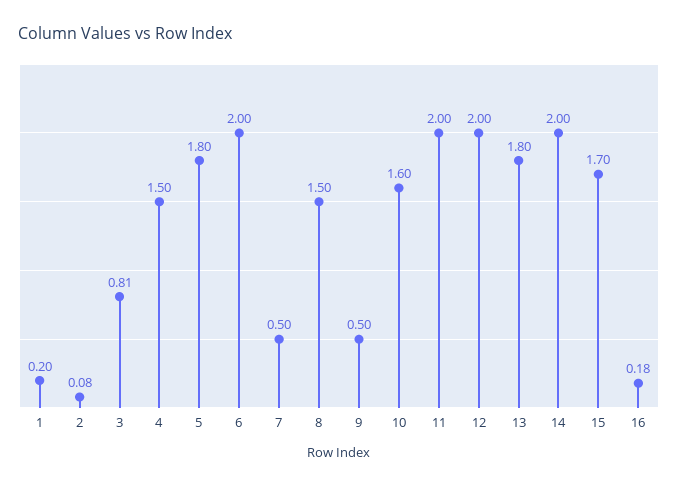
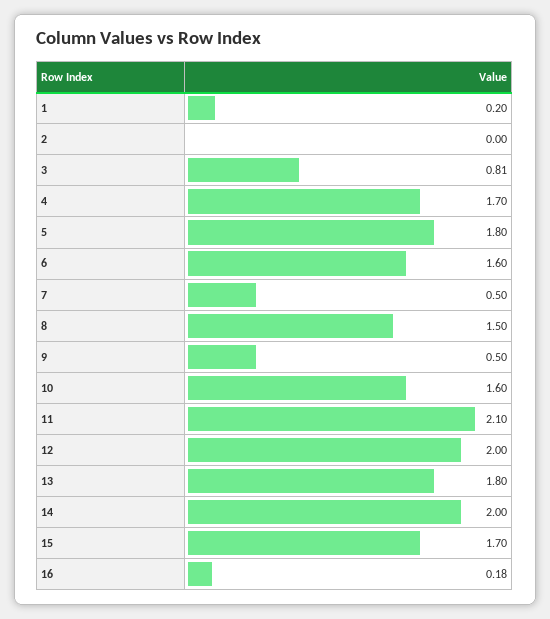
  {
    "1": 0.2,
-   "2": 0.08,
+   "2": 0,
    "3": 0.81,
-   "4": 1.5,
+   "4": 1.7,
    "5": 1.8,
-   "6": 2,
+   "6": 1.6,
    "7": 0.5,
    "8": 1.5,
    "9": 0.5,
    "10": 1.6,
-   "11": 2,
+   "11": 2.1,
    "12": 2,
    "13": 1.8,
    "14": 2,
    "15": 1.7,
    "16": 0.18
  }

